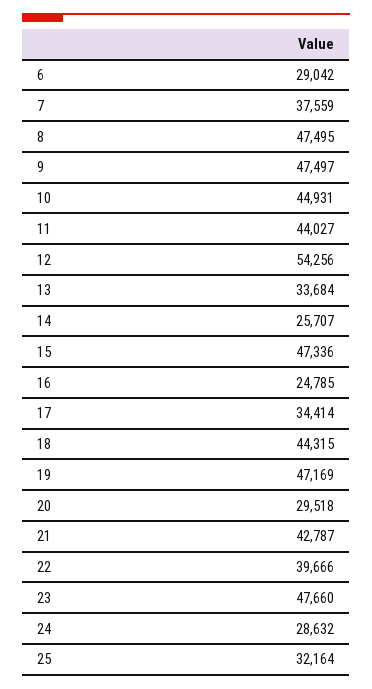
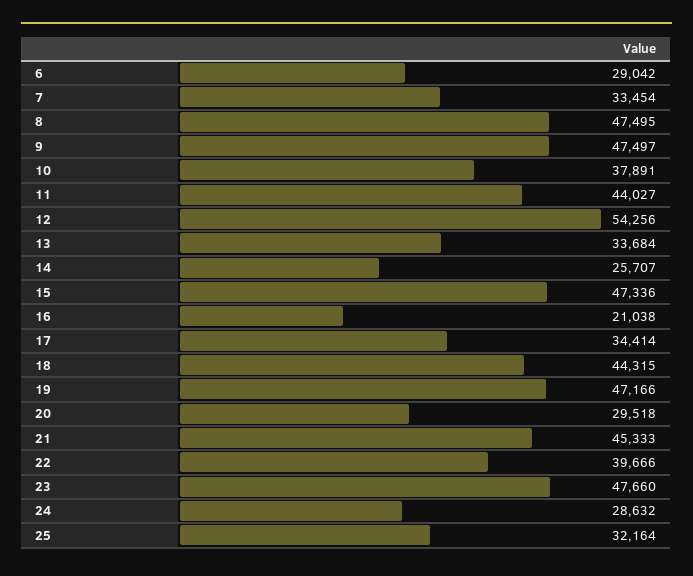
  {
    "6": 29042,
-   "7": 37559,
+   "7": 33454,
    "8": 47495,
    "9": 47497,
-   "10": 44931,
+   "10": 37891,
    "11": 44027,
    "12": 54256,
    "13": 33684,
    "14": 25707,
    "15": 47336,
-   "16": 24785,
+   "16": 21038,
    "17": 34414,
    "18": 44315,
-   "19": 47169,
+   "19": 47166,
    "20": 29518,
-   "21": 42787,
+   "21": 45333,
    "22": 39666,
    "23": 47660,
    "24": 28632,
    "25": 32164
  }

